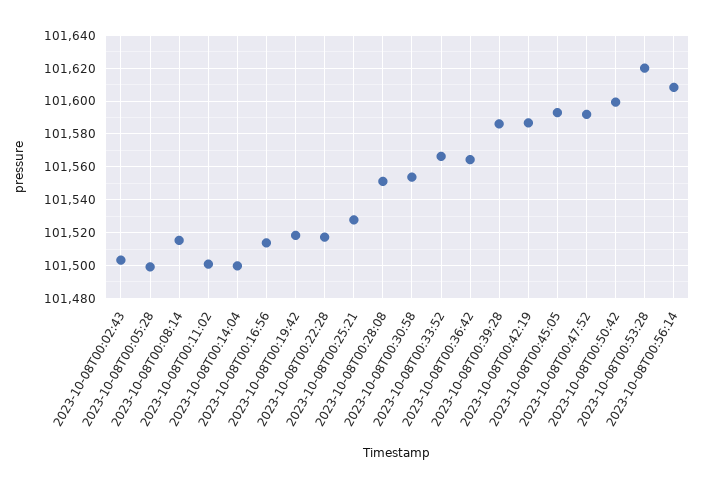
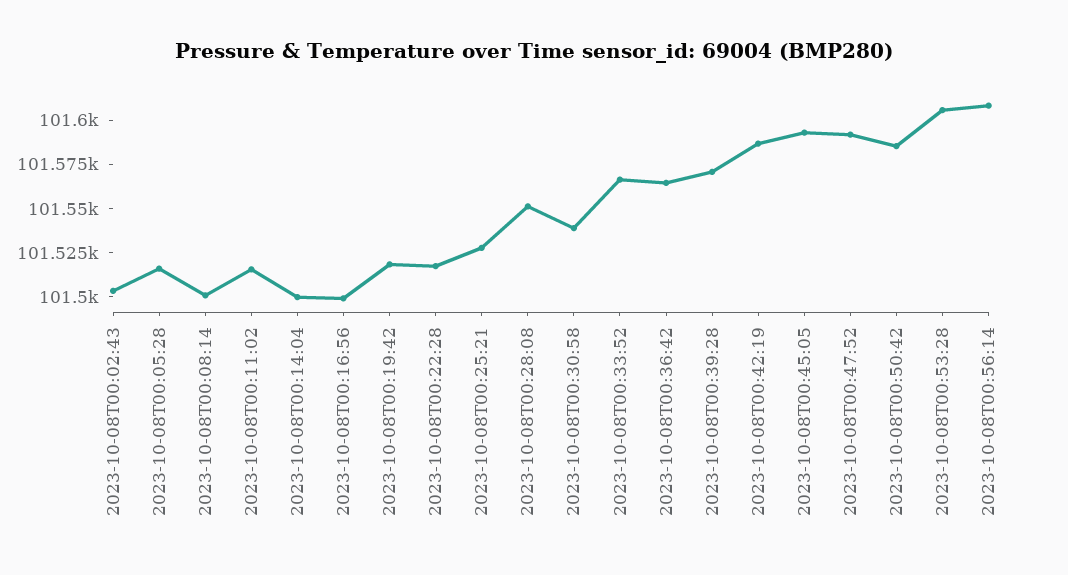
  {
    "2023-10-08T00:02:43": 101505,
-   "2023-10-08T00:05:28": 101500,
+   "2023-10-08T00:05:28": 101515,
-   "2023-10-08T00:08:14": 101515,
+   "2023-10-08T00:08:14": 101500,
-   "2023-10-08T00:11:02": 101500,
+   "2023-10-08T00:11:02": 101515,
    "2023-10-08T00:14:04": 101500,
-   "2023-10-08T00:16:56": 101515,
+   "2023-10-08T00:16:56": 101500,
    "2023-10-08T00:19:42": 101520,
    "2023-10-08T00:22:28": 101515,
    "2023-10-08T00:25:21": 101530,
    "2023-10-08T00:28:08": 101550,
-   "2023-10-08T00:30:58": 101555,
+   "2023-10-08T00:30:58": 101540,
    "2023-10-08T00:33:52": 101565,
    "2023-10-08T00:36:42": 101565,
-   "2023-10-08T00:39:28": 101585,
+   "2023-10-08T00:39:28": 101570,
    "2023-10-08T00:42:19": 101585,
    "2023-10-08T00:45:05": 101595,
    "2023-10-08T00:47:52": 101590,
-   "2023-10-08T00:50:42": 101600,
+   "2023-10-08T00:50:42": 101585,
-   "2023-10-08T00:53:28": 101620,
+   "2023-10-08T00:53:28": 101605,
    "2023-10-08T00:56:14": 101610
  }

